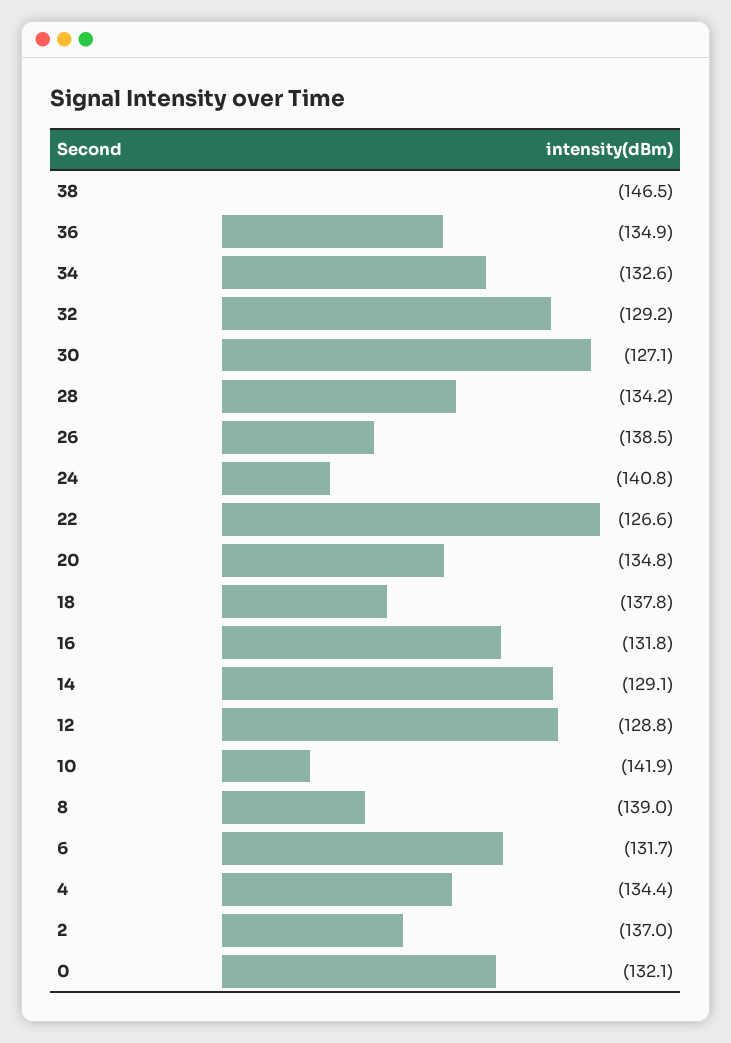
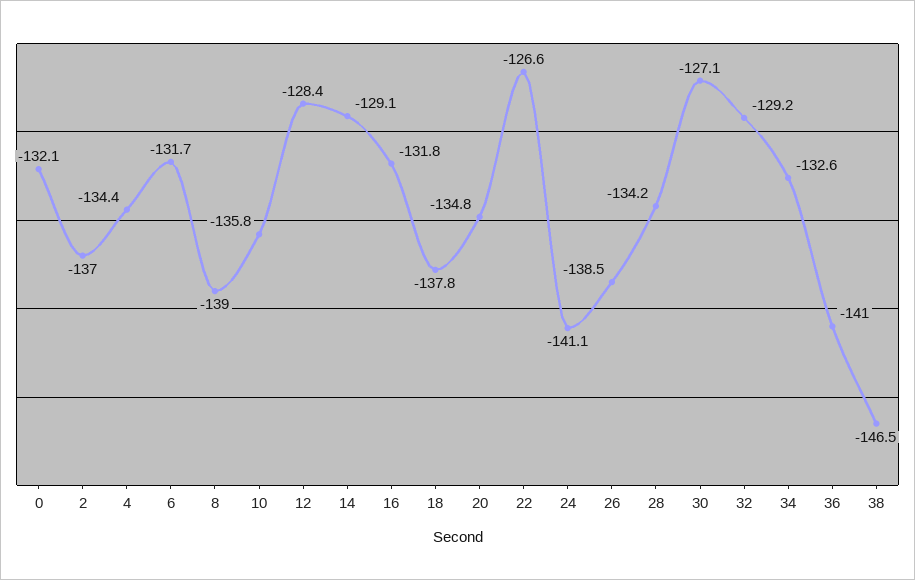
  {
    "38": -146.5,
-   "36": -134.9,
+   "36": -141,
    "34": -132.6,
    "32": -129.2,
    "30": -127.1,
    "28": -134.2,
    "26": -138.5,
-   "24": -140.8,
+   "24": -141.1,
    "22": -126.6,
    "20": -134.8,
    "18": -137.8,
    "16": -131.8,
    "14": -129.1,
-   "12": -128.8,
+   "12": -128.4,
-   "10": -141.9,
+   "10": -135.8,
    "8": -139,
    "6": -131.7,
    "4": -134.4,
    "2": -137,
    "0": -132.1
  }

